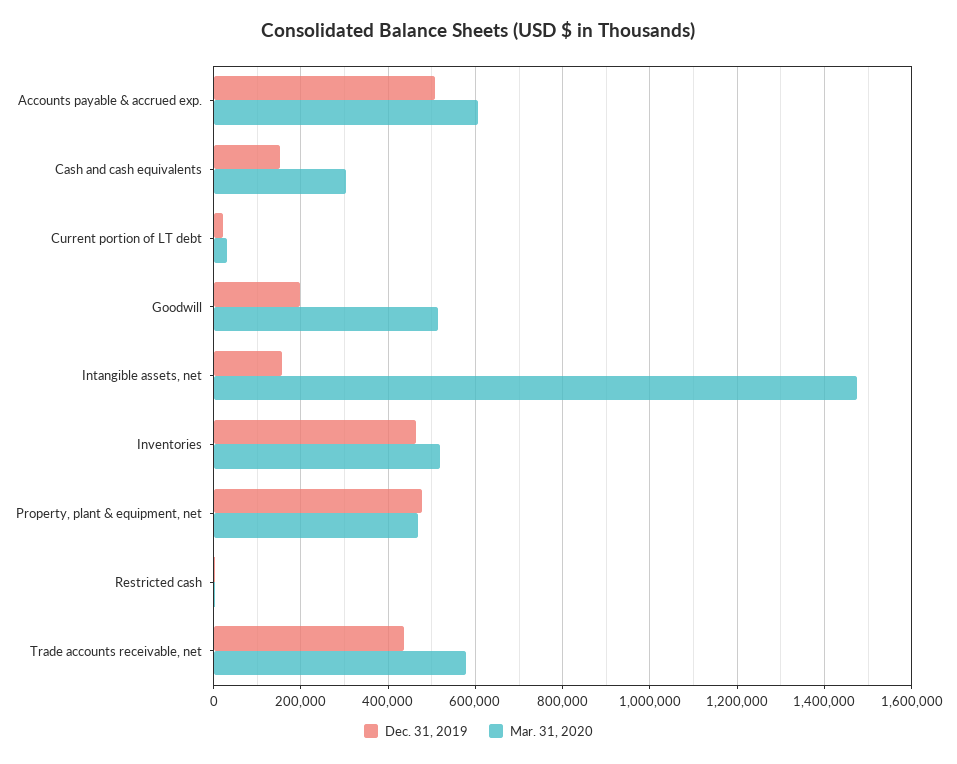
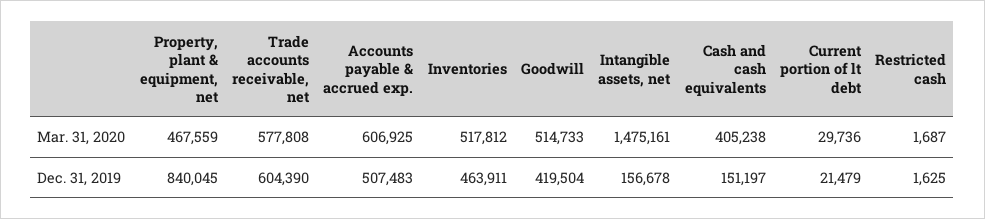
  {
    "Dec. 31, 2019": {
      "Accounts payable & accrued exp.": 507483,
      "Cash and cash equivalents": 151197,
      "Current portion of LT debt": 21479,
-     "Goodwill": 200000,
+     "Goodwill": 419504,
      "Intangible assets, net": 156678,
      "Inventories": 463911,
-     "Property, plant & equipment, net": 480000,
+     "Property, plant & equipment, net": 840045,
      "Restricted cash": 1625,
-     "Trade accounts receivable, net": 440000
+     "Trade accounts receivable, net": 604390
    },
    "Mar. 31, 2020": {
      "Accounts payable & accrued exp.": 606925,
-     "Cash and cash equivalents": 300000,
+     "Cash and cash equivalents": 405238,
      "Current portion of LT debt": 29736,
      "Goodwill": 514733,
      "Intangible assets, net": 1475161,
      "Inventories": 517812,
      "Property, plant & equipment, net": 467559,
      "Restricted cash": 1687,
      "Trade accounts receivable, net": 577808
    }
  }

